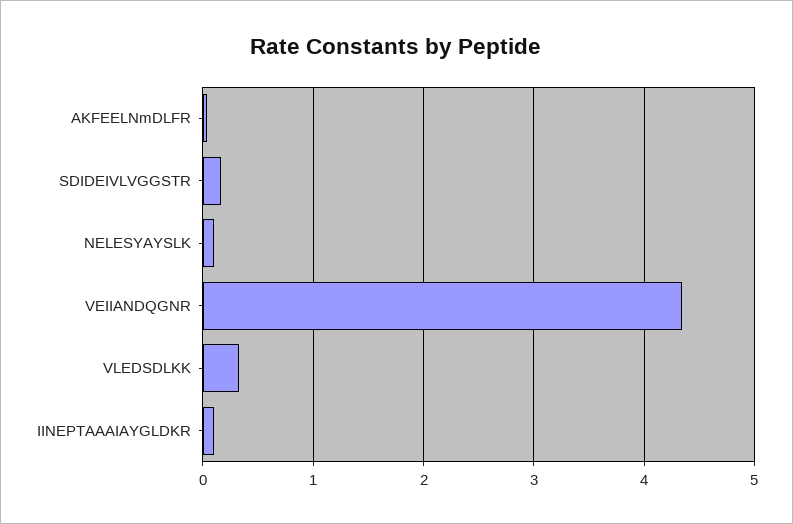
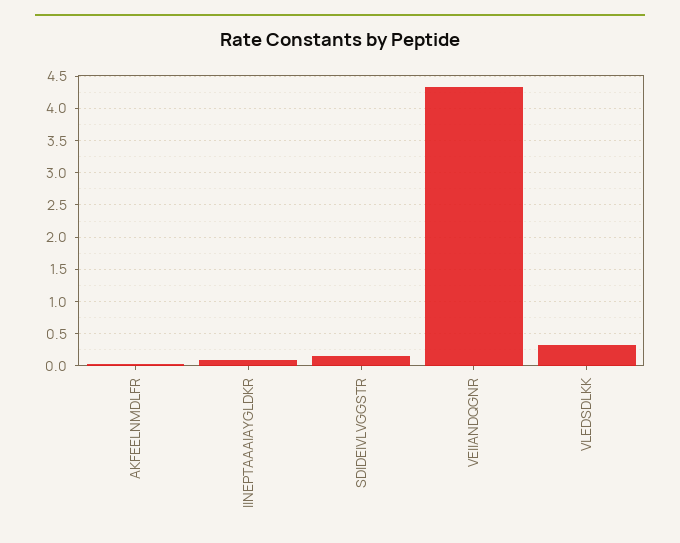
  {
    "AKFEELNmDLFR": 0,
    "SDIDEIVLVGGSTR": 0.2,
-   "NELESYAYSLK": 0.1,
    "VEIIANDQGNR": 4.3,
    "VLEDSDLKK": 0.3,
    "IINEPTAAAIAYGLDKR": 0.1
  }

